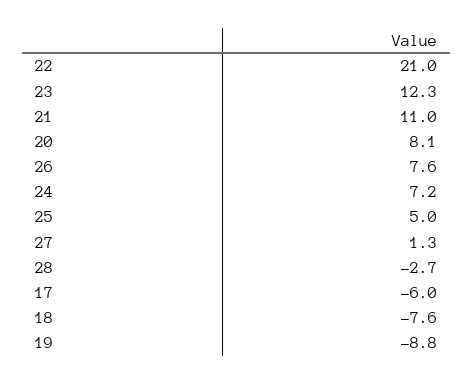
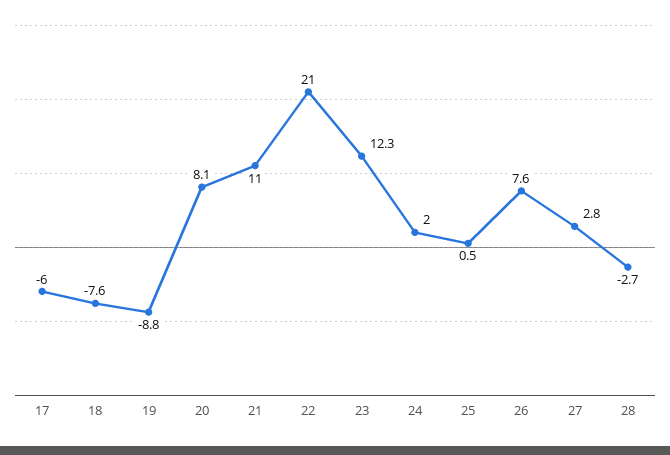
  {
    "22": 21,
    "23": 12.3,
    "21": 11,
    "20": 8.1,
    "26": 7.6,
-   "24": 7.2,
+   "24": 2,
-   "25": 5,
+   "25": 0.5,
-   "27": 1.3,
+   "27": 2.8,
    "28": -2.7,
    "17": -6,
    "18": -7.6,
    "19": -8.8
  }

